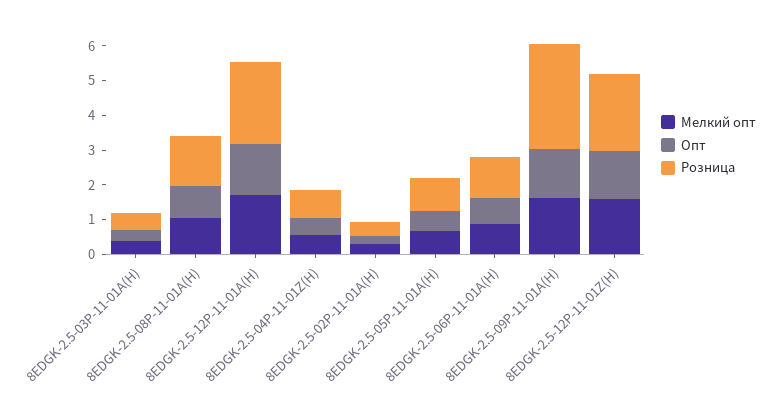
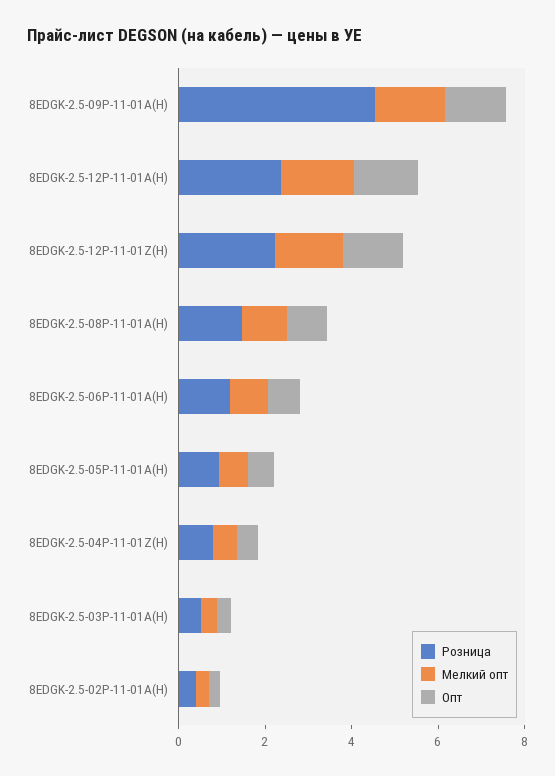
  {
    "Мелкий опт": {
      "8EDGK-2.5-03P-11-01A(H)": 0.25,
      "8EDGK-2.5-08P-11-01A(H)": 1,
      "8EDGK-2.5-12P-11-01A(H)": 1.75,
      "8EDGK-2.5-04P-11-01Z(H)": 0.5,
      "8EDGK-2.5-02P-11-01A(H)": 0.25,
      "8EDGK-2.5-05P-11-01A(H)": 0.75,
      "8EDGK-2.5-06P-11-01A(H)": 0.75,
      "8EDGK-2.5-09P-11-01A(H)": 1.5,
      "8EDGK-2.5-12P-11-01Z(H)": 1.5
    },
    "Опт": {
      "8EDGK-2.5-03P-11-01A(H)": 0.25,
      "8EDGK-2.5-08P-11-01A(H)": 1,
      "8EDGK-2.5-12P-11-01A(H)": 1.5,
      "8EDGK-2.5-04P-11-01Z(H)": 0.5,
      "8EDGK-2.5-02P-11-01A(H)": 0.25,
      "8EDGK-2.5-05P-11-01A(H)": 0.5,
      "8EDGK-2.5-06P-11-01A(H)": 0.75,
      "8EDGK-2.5-09P-11-01A(H)": 1.5,
      "8EDGK-2.5-12P-11-01Z(H)": 1.5
    },
    "Розница": {
      "8EDGK-2.5-03P-11-01A(H)": 0.5,
      "8EDGK-2.5-08P-11-01A(H)": 1.5,
      "8EDGK-2.5-12P-11-01A(H)": 2.25,
      "8EDGK-2.5-04P-11-01Z(H)": 0.75,
      "8EDGK-2.5-02P-11-01A(H)": 0.5,
      "8EDGK-2.5-05P-11-01A(H)": 1,
      "8EDGK-2.5-06P-11-01A(H)": 1.25,
-     "8EDGK-2.5-09P-11-01A(H)": 3,
+     "8EDGK-2.5-09P-11-01A(H)": 4.5,
      "8EDGK-2.5-12P-11-01Z(H)": 2.25
    }
  }

